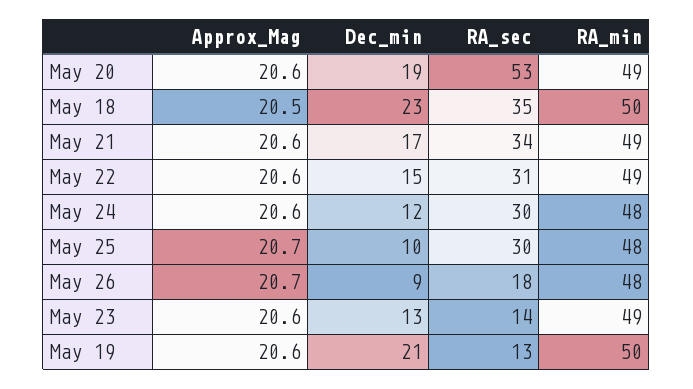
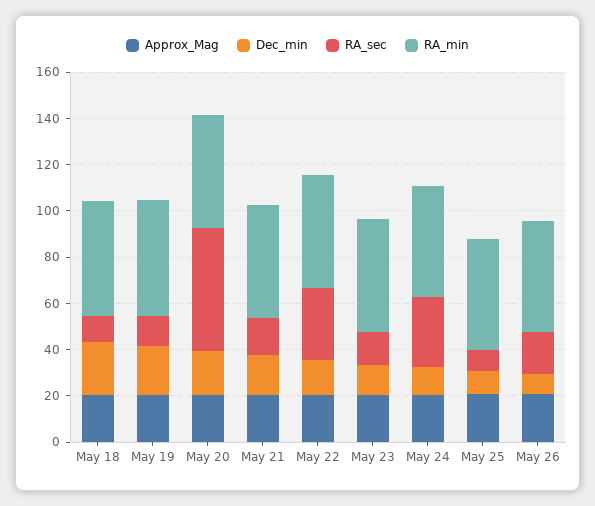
  {
    "Approx_Mag": {
      "May 20": 20.6,
      "May 18": 20.5,
      "May 21": 20.6,
      "May 22": 20.6,
      "May 24": 20.6,
      "May 25": 20.7,
      "May 26": 20.7,
      "May 23": 20.6,
      "May 19": 20.6
    },
    "Dec_min": {
      "May 20": 19,
      "May 18": 23,
      "May 21": 17,
      "May 22": 15,
      "May 24": 12,
      "May 25": 10,
      "May 26": 9,
      "May 23": 13,
      "May 19": 21
    },
    "RA_sec": {
      "May 20": 53,
-     "May 18": 35,
+     "May 18": 10,
-     "May 21": 34,
+     "May 21": 15,
      "May 22": 31,
      "May 24": 30,
-     "May 25": 30,
+     "May 25": 10,
      "May 26": 18,
      "May 23": 14,
      "May 19": 13
    },
    "RA_min": {
      "May 20": 49,
      "May 18": 50,
      "May 21": 49,
      "May 22": 49,
      "May 24": 48,
      "May 25": 48,
      "May 26": 48,
      "May 23": 49,
      "May 19": 50
    }
  }

